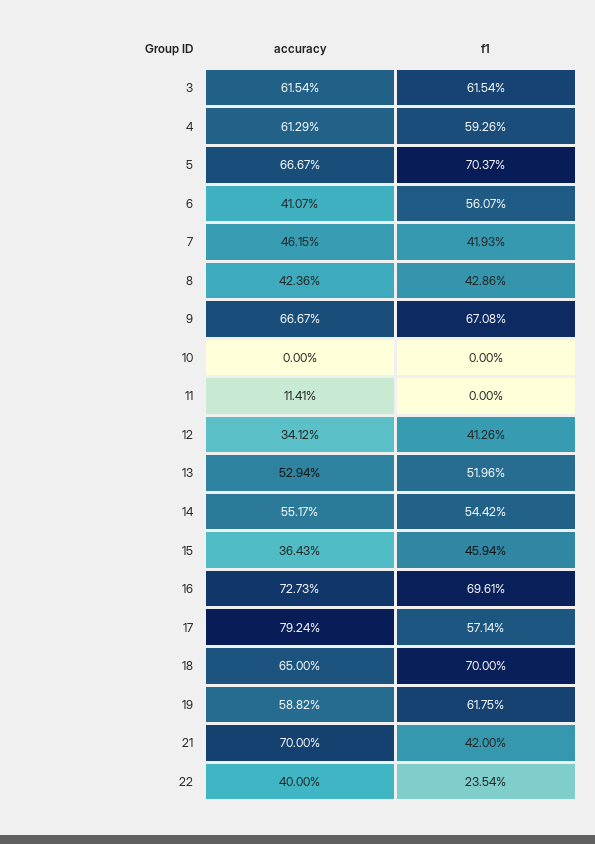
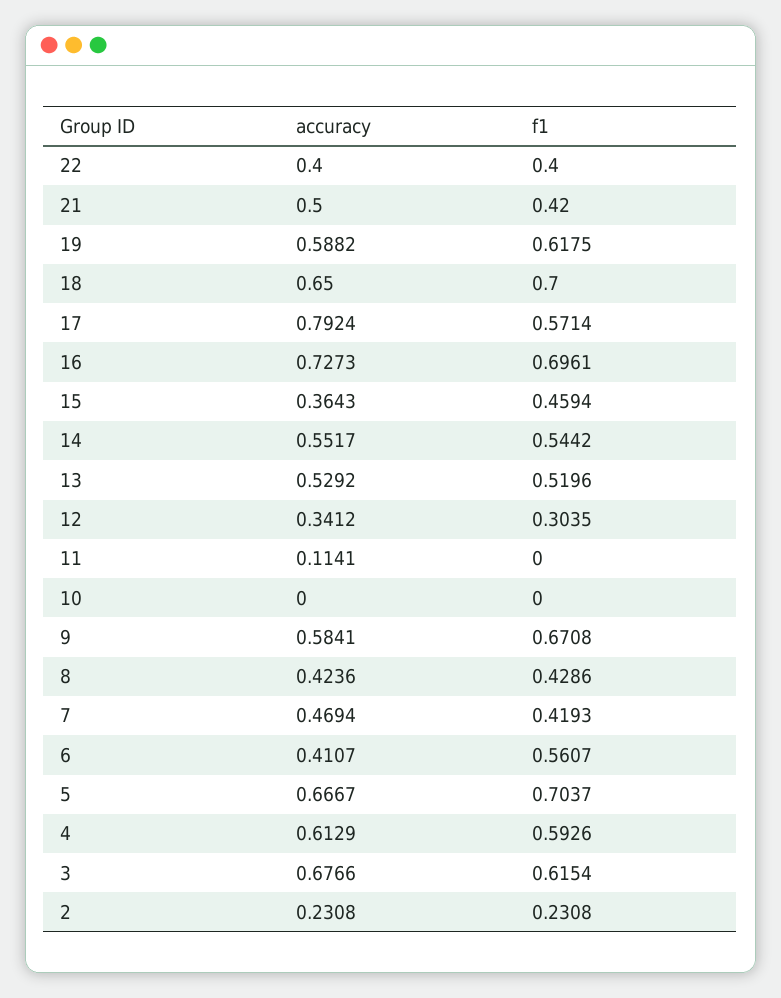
  {
    "accuracy": {
-     "3": 0.6154,
+     "3": 0.6766,
      "4": 0.6129,
      "5": 0.6667,
      "6": 0.4107,
-     "7": 0.4615,
+     "7": 0.4694,
      "8": 0.4236,
-     "9": 0.6667,
+     "9": 0.5841,
      "10": 0,
      "11": 0.1141,
      "12": 0.3412,
-     "13": 0.5294,
+     "13": 0.5292,
      "14": 0.5517,
      "15": 0.3643,
      "16": 0.7273,
      "17": 0.7924,
      "18": 0.65,
      "19": 0.5882,
-     "21": 0.7,
+     "21": 0.5,
-     "22": 0.4
+     "22": 0.4,
+     "2": 0.2308
    },
    "f1": {
      "3": 0.6154,
      "4": 0.5926,
      "5": 0.7037,
      "6": 0.5607,
      "7": 0.4193,
      "8": 0.4286,
      "9": 0.6708,
      "10": 0,
      "11": 0,
-     "12": 0.4126,
+     "12": 0.3035,
      "13": 0.5196,
      "14": 0.5442,
      "15": 0.4594,
      "16": 0.6961,
      "17": 0.5714,
      "18": 0.7,
      "19": 0.6175,
      "21": 0.42,
-     "22": 0.2354
+     "22": 0.4,
+     "2": 0.2308
    }
  }

